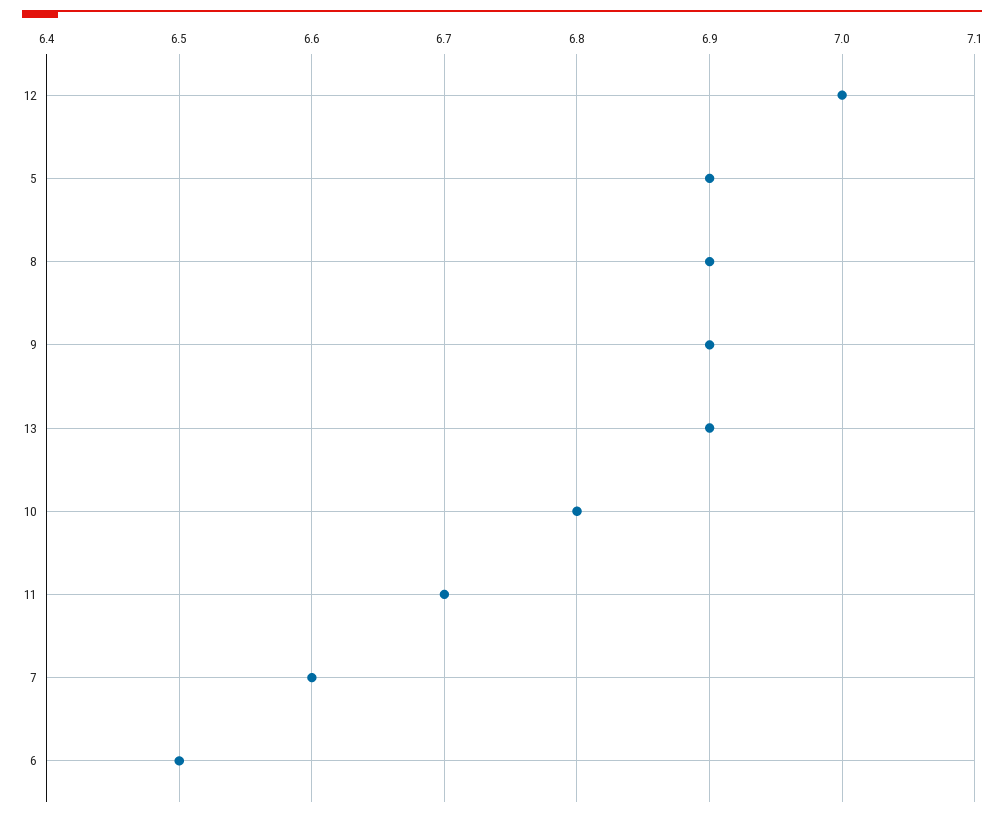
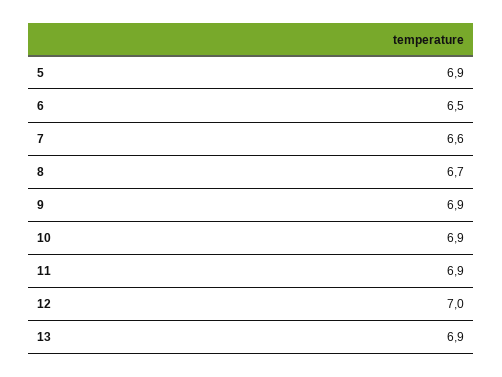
  {
    "12": 7,
    "5": 6.9,
-   "8": 6.9,
+   "8": 6.7,
    "9": 6.9,
    "13": 6.9,
-   "10": 6.8,
+   "10": 6.9,
-   "11": 6.7,
+   "11": 6.9,
    "7": 6.6,
    "6": 6.5
  }

